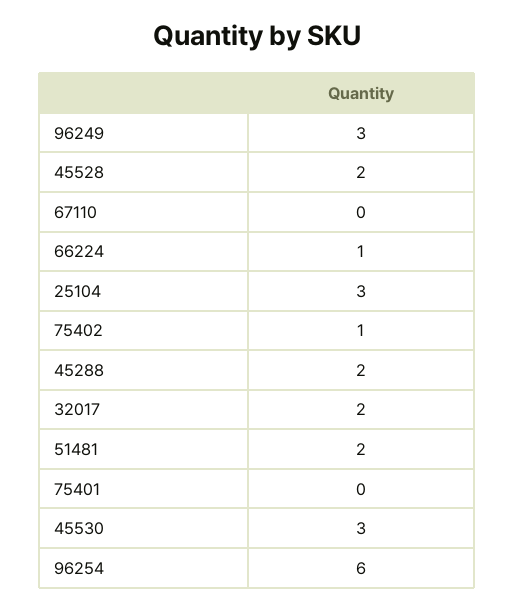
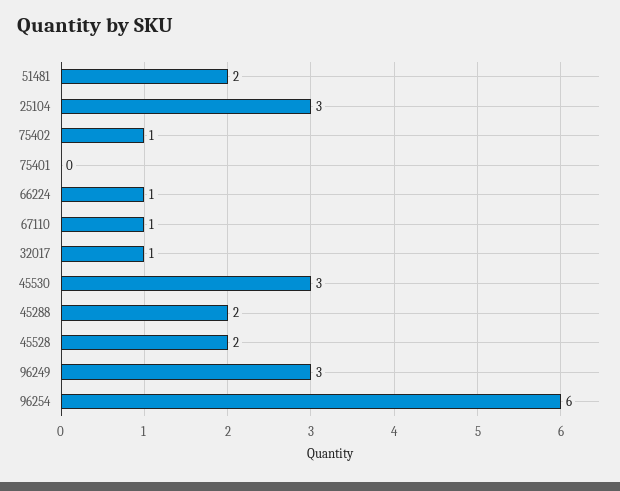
  {
    "96249": 3,
    "45528": 2,
-   "67110": 0,
+   "67110": 1,
    "66224": 1,
    "25104": 3,
    "75402": 1,
    "45288": 2,
-   "32017": 2,
+   "32017": 1,
    "51481": 2,
    "75401": 0,
    "45530": 3,
    "96254": 6
  }

